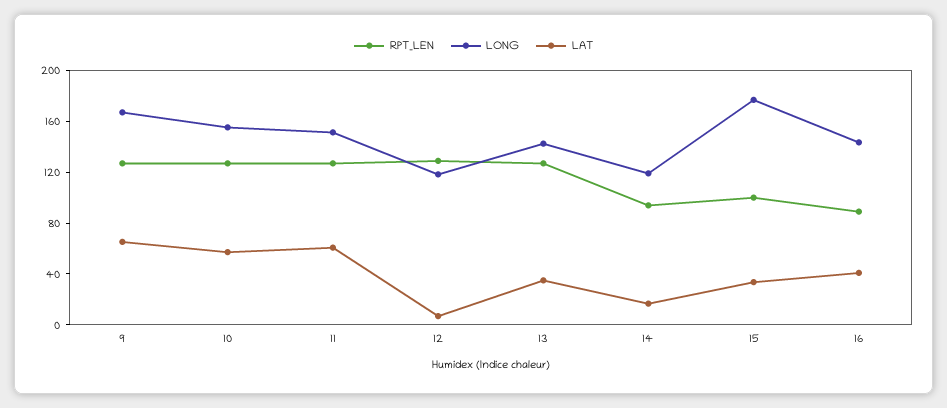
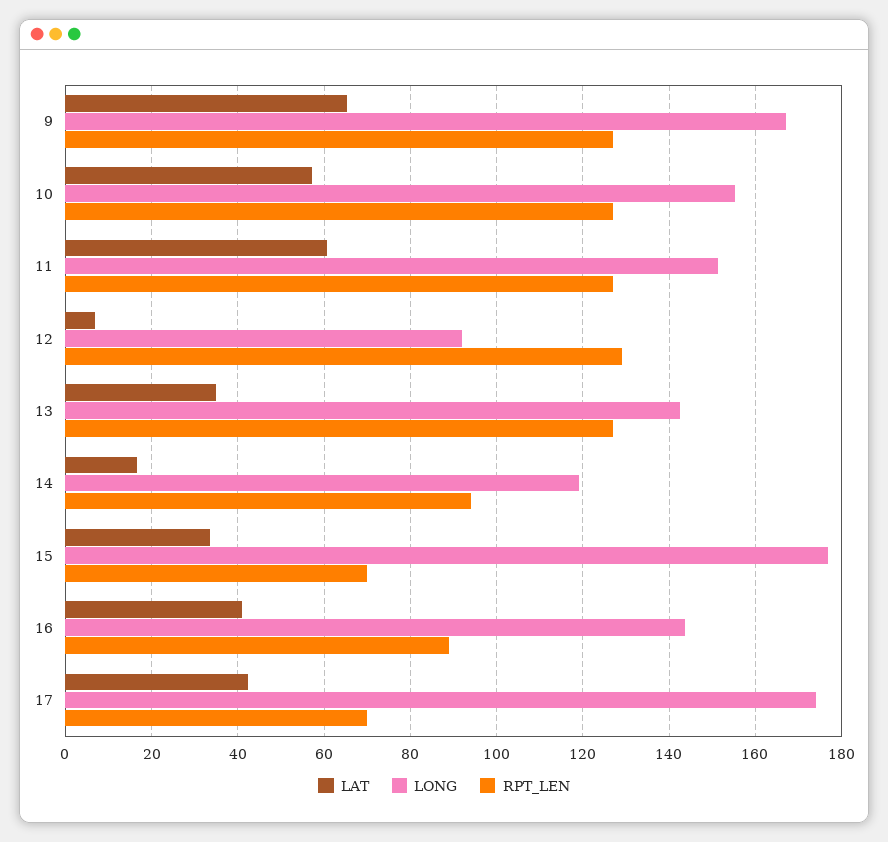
  {
    "RPT_LEN": {
      "9": 128,
      "10": 128,
      "11": 128,
      "12": 130,
      "13": 128,
      "14": 94,
-     "15": 100,
+     "15": 70,
-     "16": 90
+     "16": 90,
+     "17": 70
    },
    "LONG": {
      "9": 168,
      "10": 156,
      "11": 152,
-     "12": 120,
+     "12": 92,
      "13": 142,
      "14": 120,
      "15": 176,
-     "16": 144
+     "16": 144,
+     "17": 174
    },
    "LAT": {
      "9": 66,
      "10": 58,
      "11": 60,
      "12": 6,
      "13": 34,
      "14": 16,
      "15": 34,
-     "16": 40
+     "16": 40,
+     "17": 42
    }
  }

